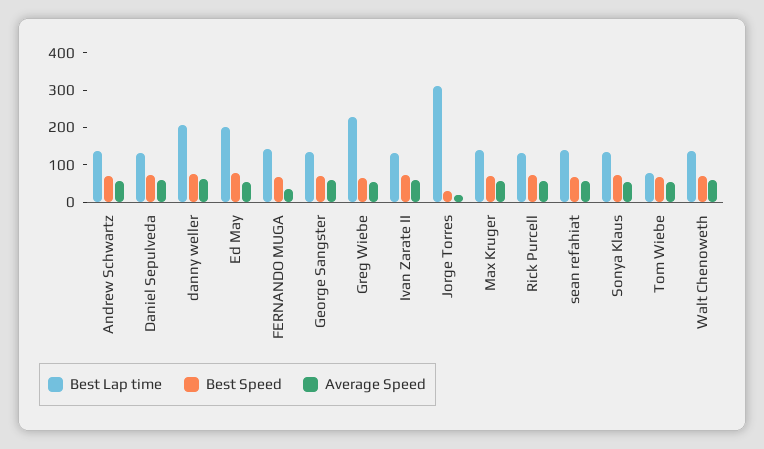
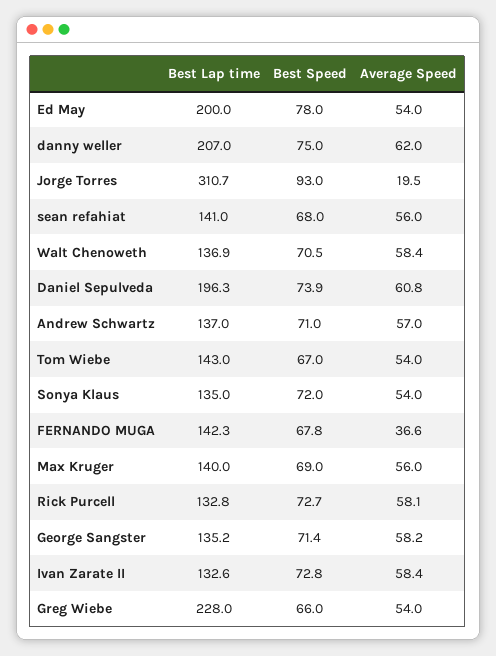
  {
    "Best Lap time": {
      "Andrew Schwartz": 137,
-     "Daniel Sepulveda": 125,
+     "Daniel Sepulveda": 196.3,
      "danny weller": 207,
      "Ed May": 200,
      "FERNANDO MUGA": 142.3,
      "George Sangster": 135.2,
      "Greg Wiebe": 228,
      "Ivan Zarate II": 132.6,
      "Jorge Torres": 310.7,
      "Max Kruger": 140,
      "Rick Purcell": 132.8,
      "sean refahiat": 141,
      "Sonya Klaus": 135,
-     "Tom Wiebe": 75,
+     "Tom Wiebe": 143,
      "Walt Chenoweth": 136.9
    },
    "Best Speed": {
      "Andrew Schwartz": 71,
      "Daniel Sepulveda": 73.9,
      "danny weller": 75,
      "Ed May": 78,
      "FERNANDO MUGA": 67.8,
      "George Sangster": 71.4,
      "Greg Wiebe": 66,
      "Ivan Zarate II": 72.8,
-     "Jorge Torres": 25,
+     "Jorge Torres": 93,
      "Max Kruger": 69,
      "Rick Purcell": 72.7,
      "sean refahiat": 68,
      "Sonya Klaus": 72,
      "Tom Wiebe": 67,
      "Walt Chenoweth": 70.5
    },
    "Average Speed": {
      "Andrew Schwartz": 57,
      "Daniel Sepulveda": 60.8,
      "danny weller": 62,
      "Ed May": 54,
      "FERNANDO MUGA": 36.6,
      "George Sangster": 58.2,
      "Greg Wiebe": 54,
      "Ivan Zarate II": 58.4,
      "Jorge Torres": 19.5,
      "Max Kruger": 56,
      "Rick Purcell": 58.1,
      "sean refahiat": 56,
      "Sonya Klaus": 54,
      "Tom Wiebe": 54,
      "Walt Chenoweth": 58.4
    }
  }

